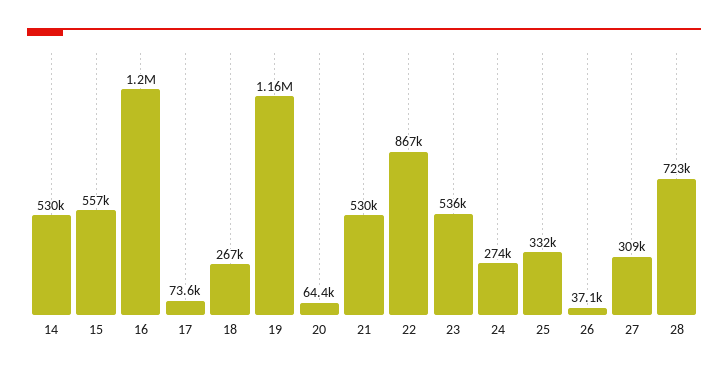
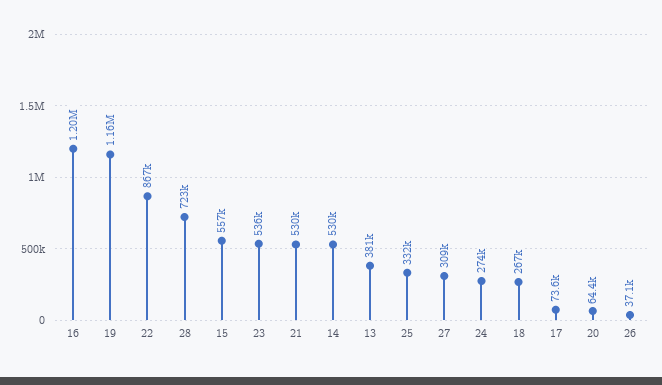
  {
    "14": 530000,
    "15": 557000,
    "16": 1200000,
    "17": 73600,
    "18": 267000,
    "19": 1160000,
    "20": 64400,
    "21": 530000,
    "22": 867000,
    "23": 536000,
    "24": 274000,
    "25": 332000,
    "26": 37100,
    "27": 309000,
-   "28": 723000
+   "28": 723000,
+   "13": 381000
  }

